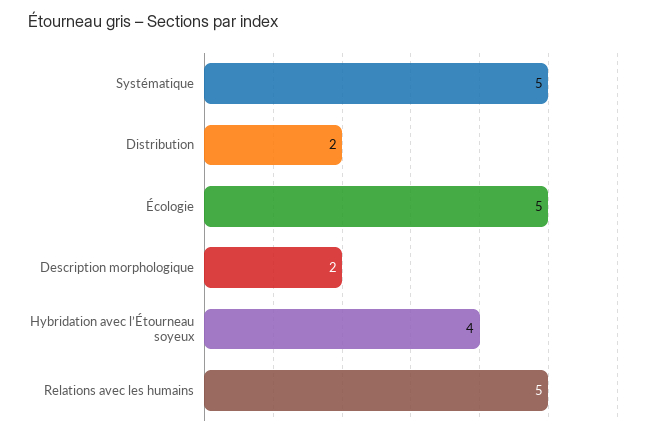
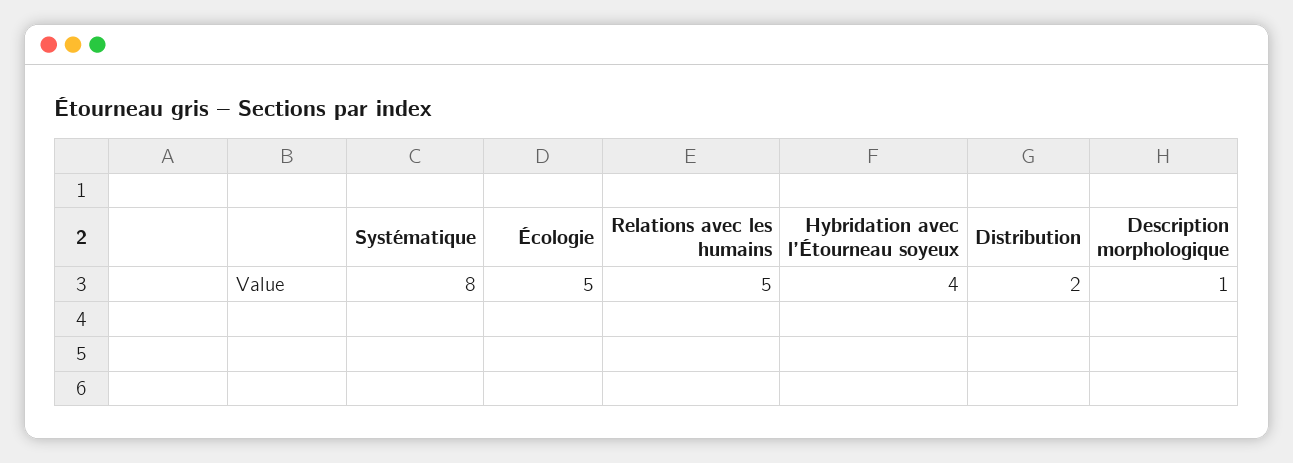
  {
-   "Systématique": 5,
+   "Systématique": 8,
    "Distribution": 2,
    "Écologie": 5,
-   "Description morphologique": 2,
+   "Description morphologique": 1,
    "Hybridation avec l’Étourneau soyeux": 4,
    "Relations avec les humains": 5
  }

